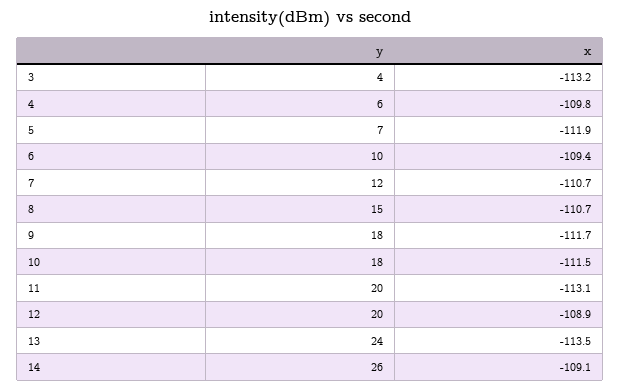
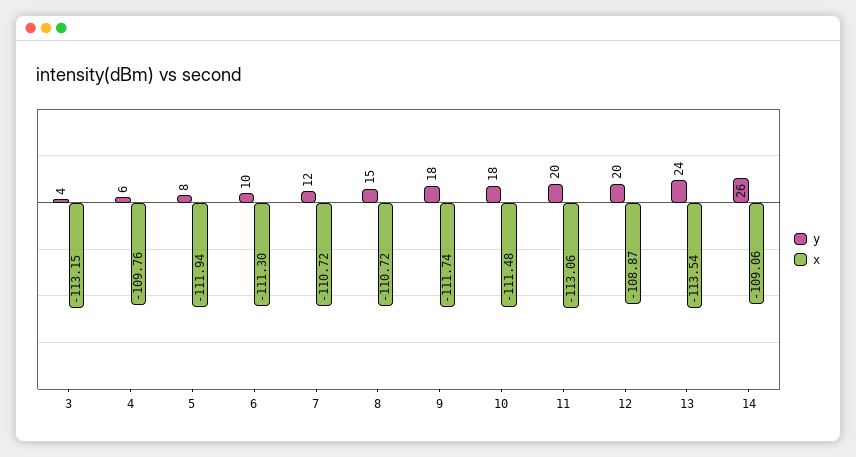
  {
    "y": {
      "3": 4,
      "4": 6,
-     "5": 7,
+     "5": 8,
      "6": 10,
      "7": 12,
      "8": 15,
      "9": 18,
      "10": 18,
      "11": 20,
      "12": 20,
      "13": 24,
      "14": 26
    },
    "x": {
      "3": -113.15,
      "4": -109.76,
      "5": -111.94,
-     "6": -109.4,
+     "6": -111.3,
      "7": -110.72,
      "8": -110.72,
      "9": -111.74,
      "10": -111.48,
      "11": -113.06,
      "12": -108.87,
      "13": -113.54,
      "14": -109.06
    }
  }

